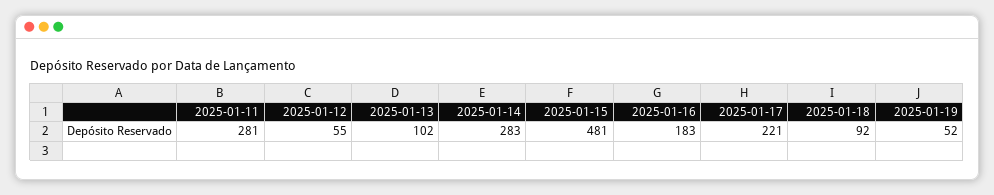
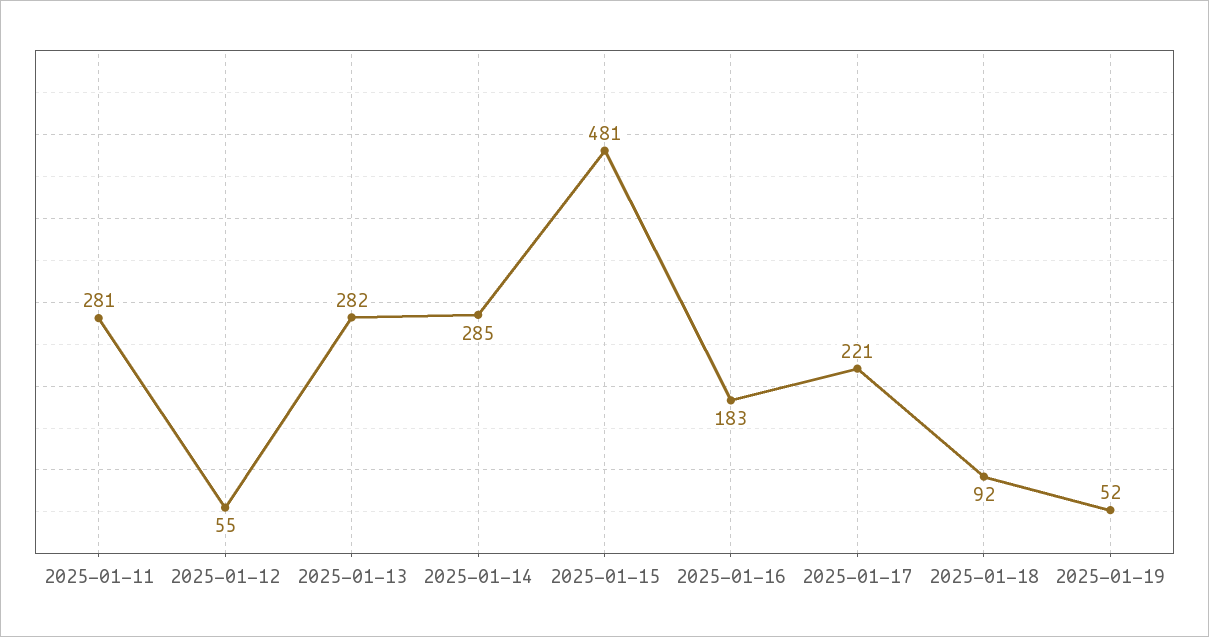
  {
    "2025-01-11": 281,
    "2025-01-12": 55,
-   "2025-01-13": 102,
+   "2025-01-13": 282,
-   "2025-01-14": 283,
+   "2025-01-14": 285,
    "2025-01-15": 481,
    "2025-01-16": 183,
    "2025-01-17": 221,
    "2025-01-18": 92,
    "2025-01-19": 52
  }

